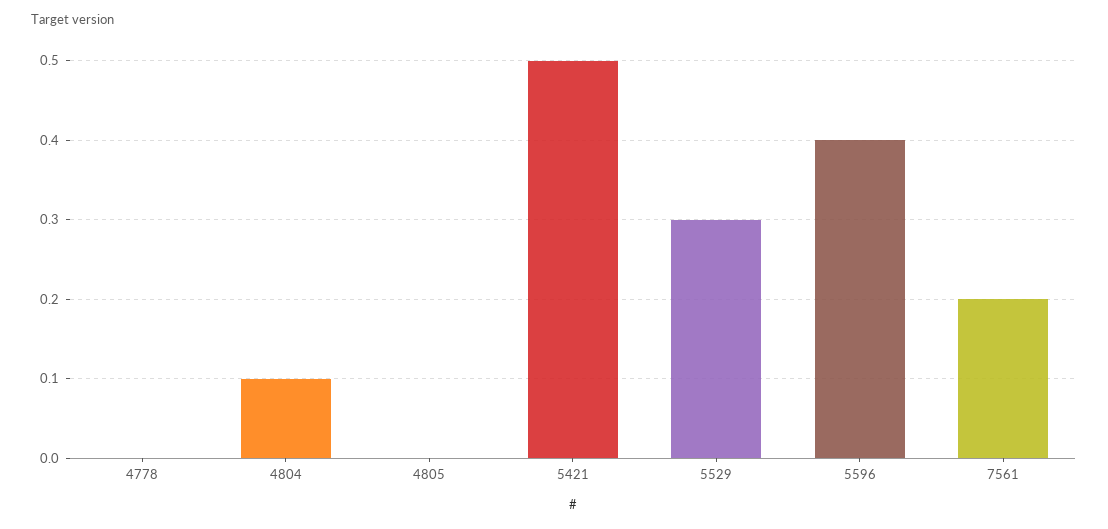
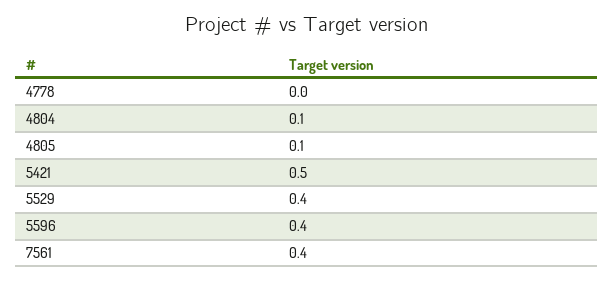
  {
    "4778": 0,
    "4804": 0.1,
-   "4805": 0,
+   "4805": 0.1,
    "5421": 0.5,
-   "5529": 0.3,
+   "5529": 0.4,
    "5596": 0.4,
-   "7561": 0.2
+   "7561": 0.4
  }

